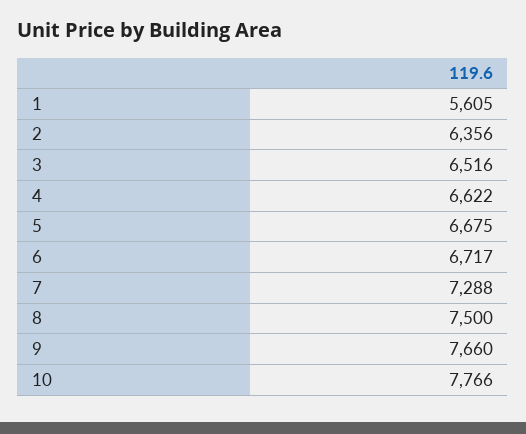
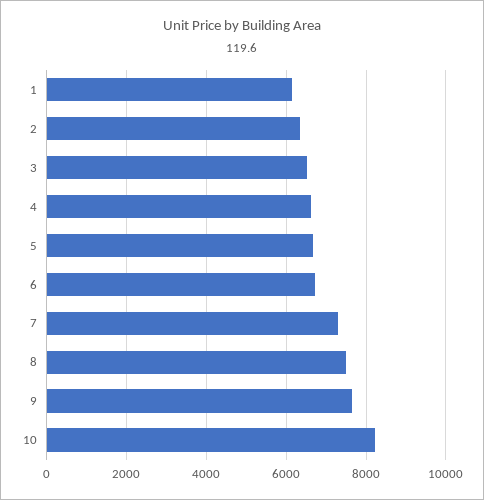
  {
-   "1": 5605,
+   "1": 6200,
    "2": 6356,
    "3": 6516,
    "4": 6622,
    "5": 6675,
    "6": 6717,
    "7": 7288,
    "8": 7500,
    "9": 7660,
-   "10": 7766
+   "10": 8200
  }

